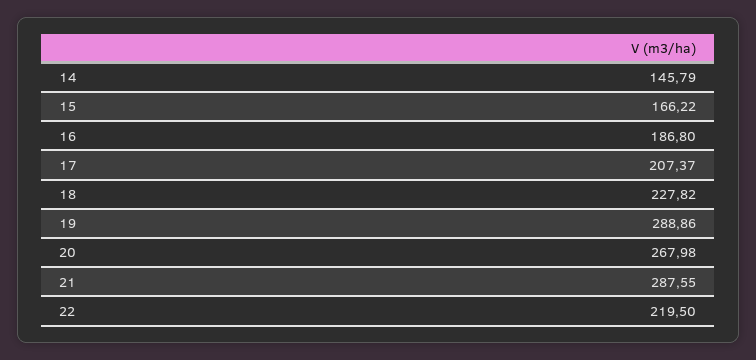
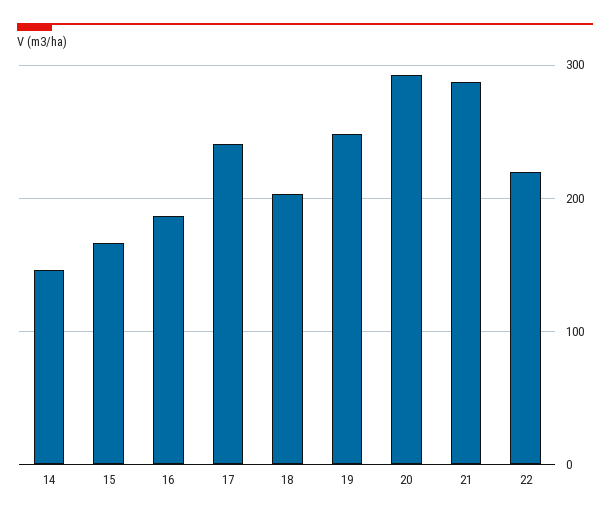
  {
    "14": 145.79,
    "15": 166.22,
    "16": 186.8,
-   "17": 207.37,
+   "17": 240,
-   "18": 227.82,
+   "18": 200,
-   "19": 288.86,
+   "19": 250,
-   "20": 267.98,
+   "20": 290,
    "21": 287.55,
    "22": 219.5
  }

